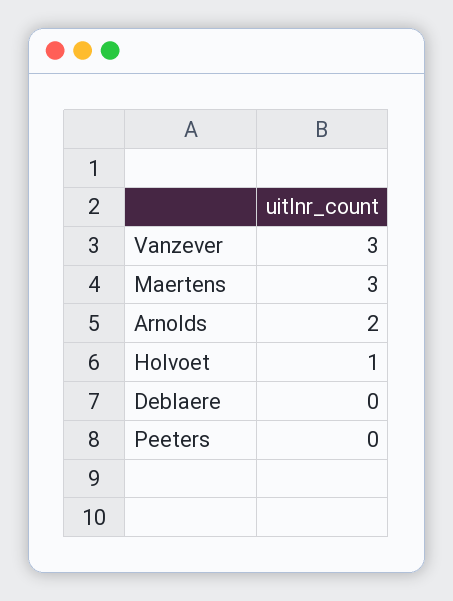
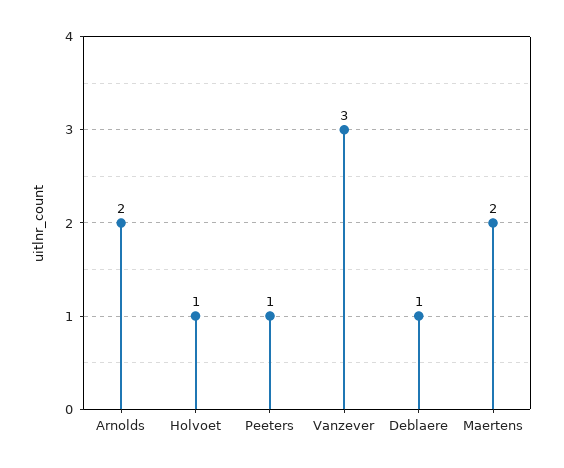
  {
    "Vanzever": 3,
-   "Maertens": 3,
+   "Maertens": 2,
    "Arnolds": 2,
    "Holvoet": 1,
-   "Deblaere": 0,
+   "Deblaere": 1,
-   "Peeters": 0
+   "Peeters": 1
  }

